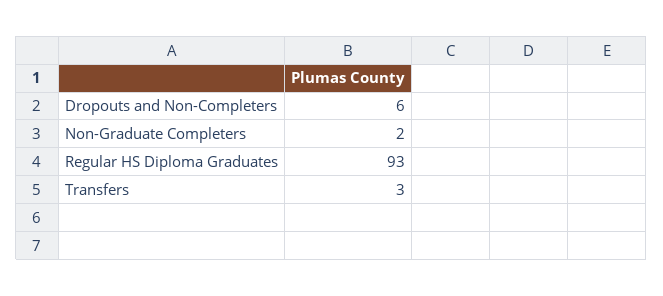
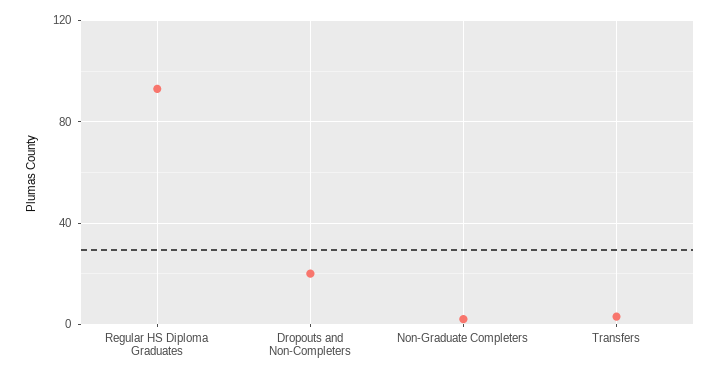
  {
-   "Dropouts and Non-Completers": 6,
+   "Dropouts and Non-Completers": 20,
    "Non-Graduate Completers": 2,
    "Regular HS Diploma Graduates": 93,
    "Transfers": 3
  }

